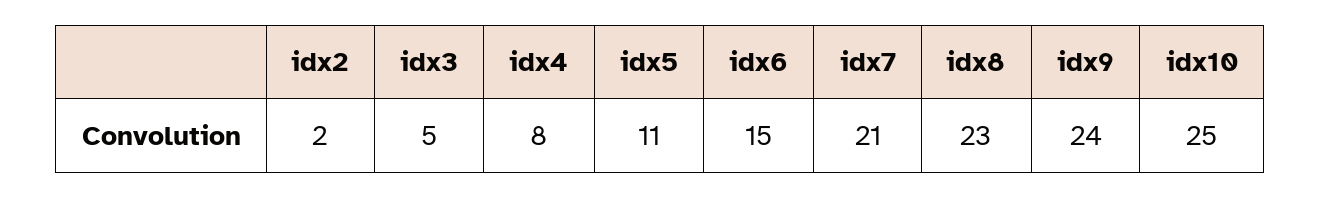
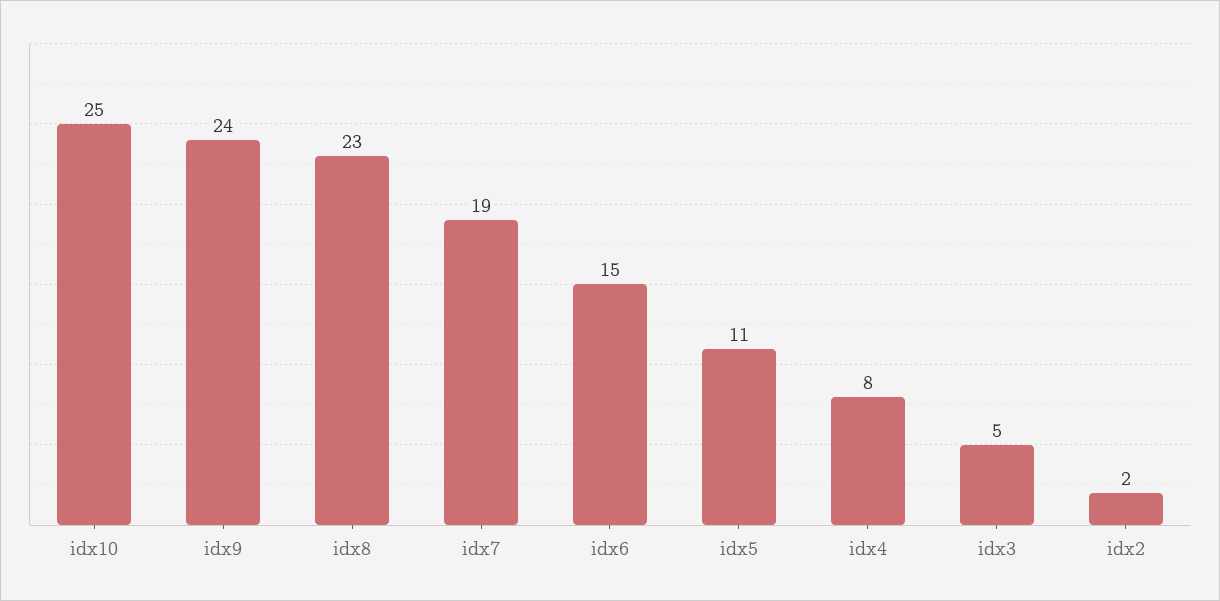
  {
    "idx2": 2,
    "idx3": 5,
    "idx4": 8,
    "idx5": 11,
    "idx6": 15,
-   "idx7": 21,
+   "idx7": 19,
    "idx8": 23,
    "idx9": 24,
    "idx10": 25
  }

